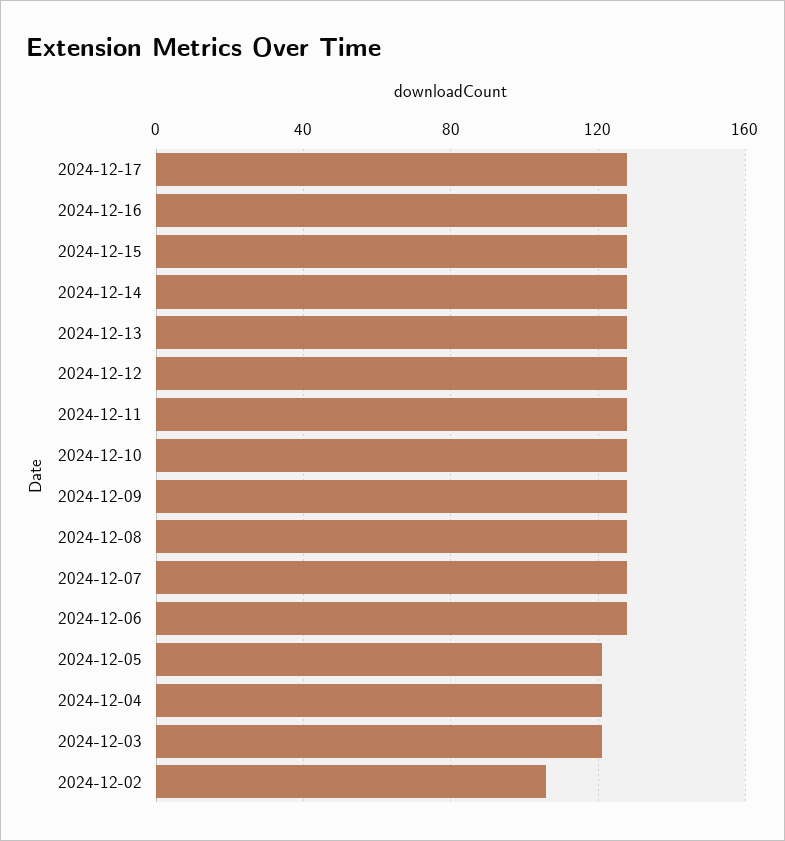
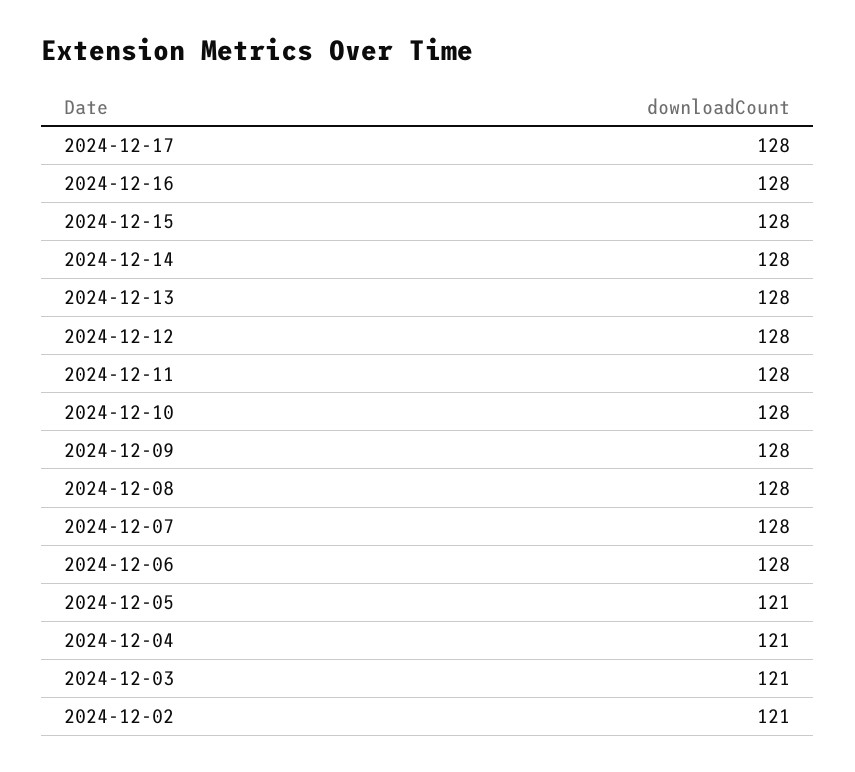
  {
    "2024-12-17": 128,
    "2024-12-16": 128,
    "2024-12-15": 128,
    "2024-12-14": 128,
    "2024-12-13": 128,
    "2024-12-12": 128,
    "2024-12-11": 128,
    "2024-12-10": 128,
    "2024-12-09": 128,
    "2024-12-08": 128,
    "2024-12-07": 128,
    "2024-12-06": 128,
    "2024-12-05": 121,
    "2024-12-04": 121,
    "2024-12-03": 121,
-   "2024-12-02": 105
+   "2024-12-02": 121
  }

